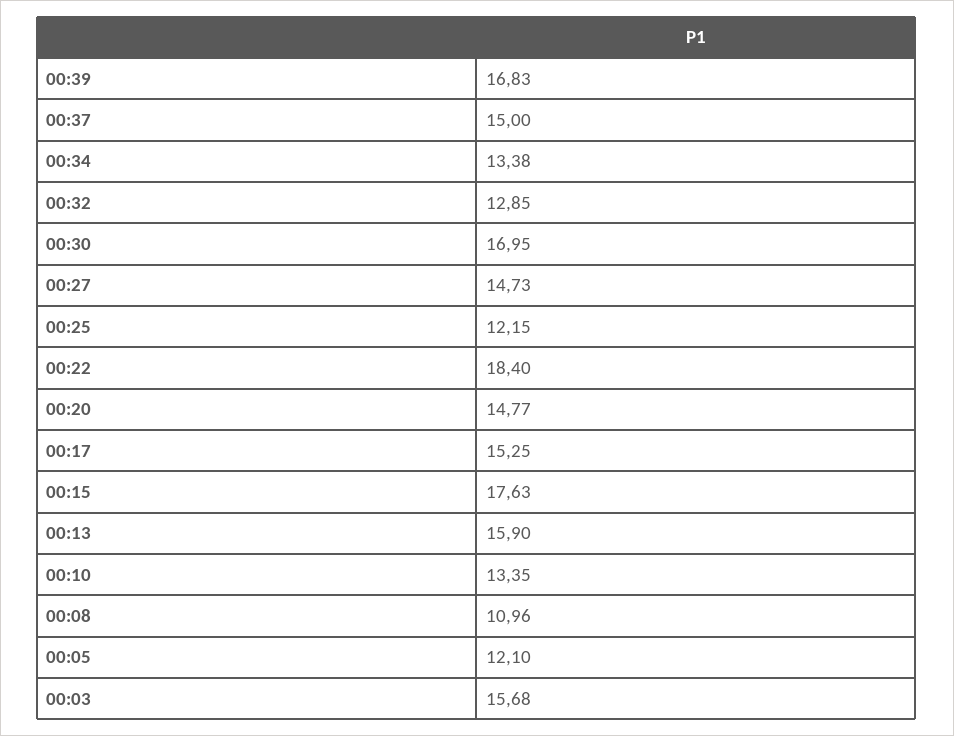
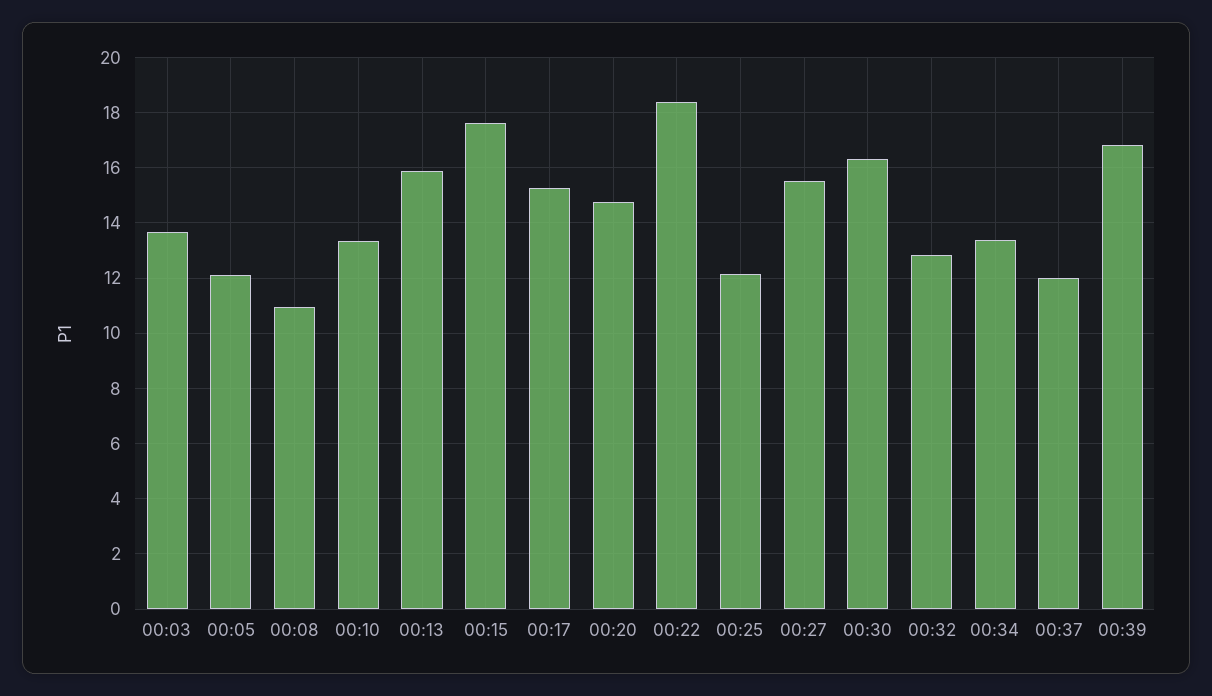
  {
    "00:39": 16.83,
-   "00:37": 15,
+   "00:37": 12,
    "00:34": 13.38,
    "00:32": 12.85,
-   "00:30": 16.95,
+   "00:30": 16.25,
-   "00:27": 14.73,
+   "00:27": 15.5,
    "00:25": 12.15,
    "00:22": 18.4,
    "00:20": 14.77,
    "00:17": 15.25,
    "00:15": 17.63,
    "00:13": 15.9,
    "00:10": 13.35,
    "00:08": 10.96,
    "00:05": 12.1,
-   "00:03": 15.68
+   "00:03": 13.75
  }

